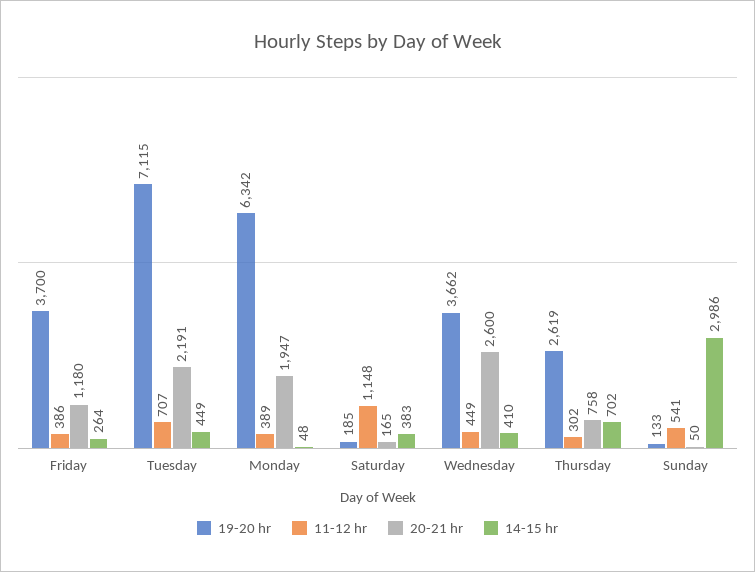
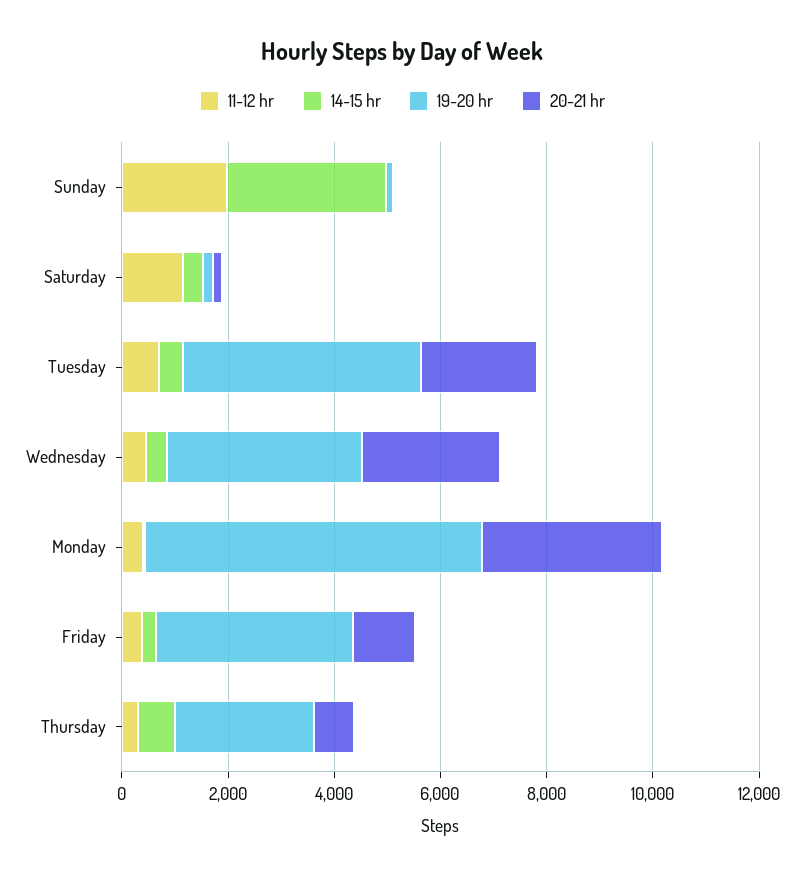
  {
    "19-20 hr": {
      "Friday": 3700,
-     "Tuesday": 7115,
+     "Tuesday": 4500,
      "Monday": 6342,
      "Saturday": 185,
      "Wednesday": 3662,
      "Thursday": 2619,
      "Sunday": 133
    },
    "11-12 hr": {
      "Friday": 386,
      "Tuesday": 707,
      "Monday": 389,
      "Saturday": 1148,
      "Wednesday": 449,
      "Thursday": 302,
-     "Sunday": 541
+     "Sunday": 2000
    },
    "20-21 hr": {
      "Friday": 1180,
      "Tuesday": 2191,
-     "Monday": 1947,
+     "Monday": 3500,
      "Saturday": 165,
      "Wednesday": 2600,
      "Thursday": 758,
      "Sunday": 50
    },
    "14-15 hr": {
      "Friday": 264,
      "Tuesday": 449,
      "Monday": 48,
      "Saturday": 383,
      "Wednesday": 410,
      "Thursday": 702,
      "Sunday": 2986
    }
  }

